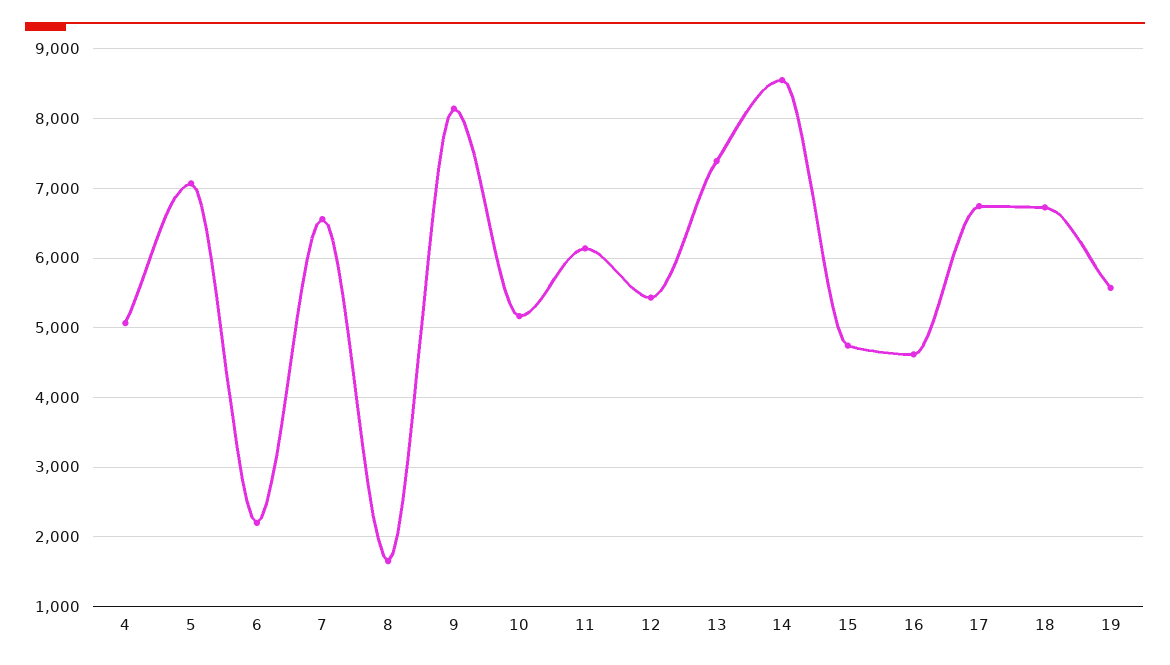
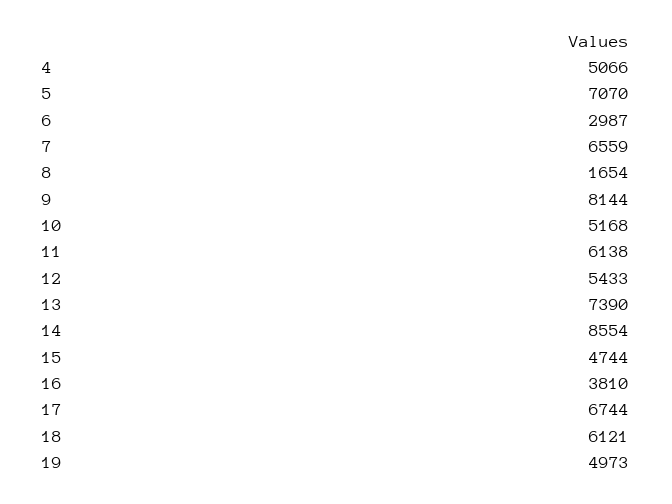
  {
    "4": 5066,
    "5": 7070,
-   "6": 2200,
+   "6": 2987,
    "7": 6559,
    "8": 1654,
    "9": 8144,
    "10": 5168,
    "11": 6138,
    "12": 5433,
    "13": 7390,
    "14": 8554,
    "15": 4744,
-   "16": 4600,
+   "16": 3810,
    "17": 6744,
-   "18": 6700,
+   "18": 6121,
-   "19": 5600
+   "19": 4973
  }

